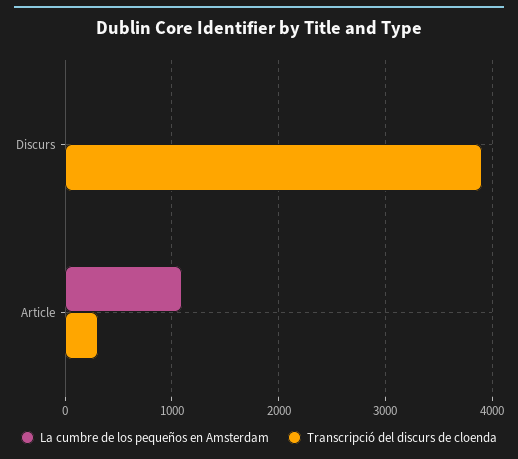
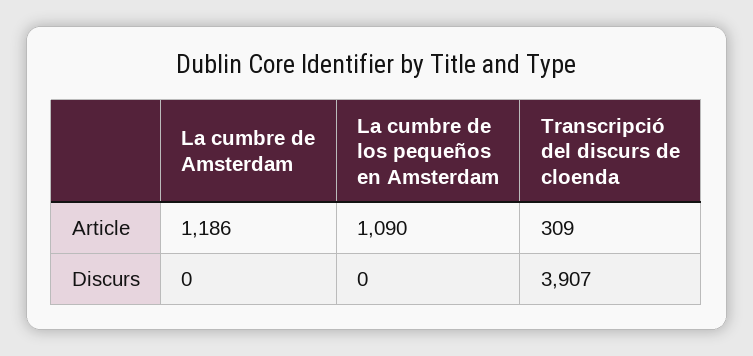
  {
    "La cumbre de los pequeños en Amsterdam": {
      "Discurs": 0,
      "Article": 1090
    },
    "Transcripció del discurs de cloenda": {
      "Discurs": 3907,
      "Article": 309
-   }
+   },
+   "La cumbre de Amsterdam": {
+     "Article": 1186,
+     "Discurs": 0
+   }
  }

